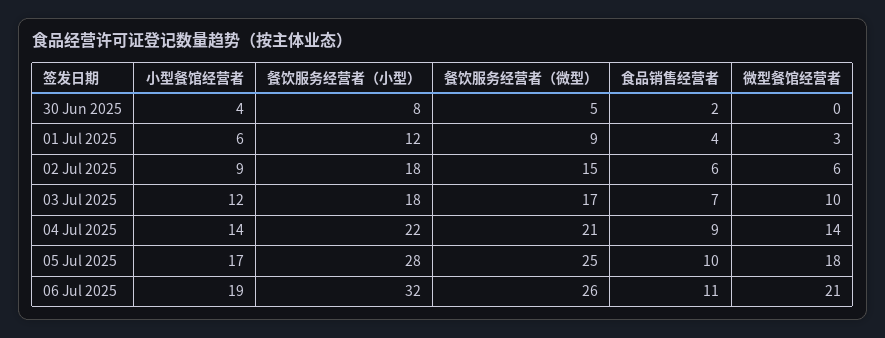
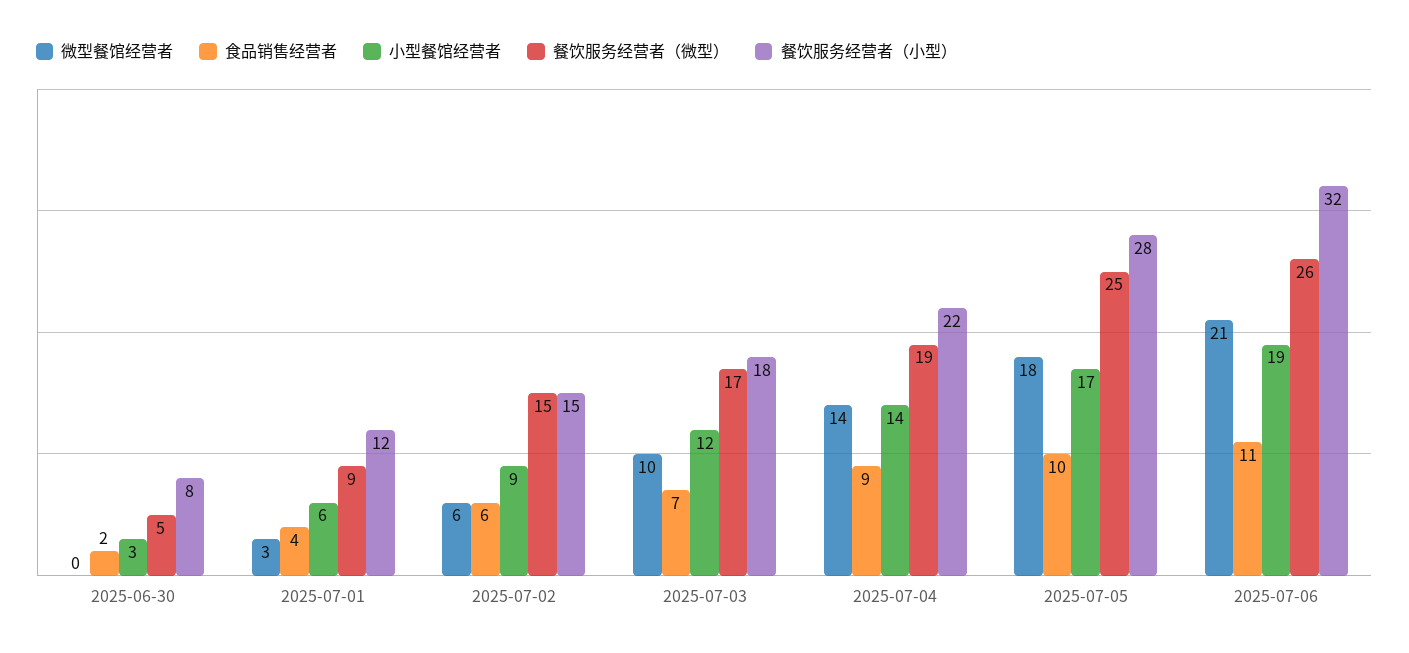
  {
    "小型餐馆经营者": {
-     "30 Jun 2025": 4,
+     "30 Jun 2025": 3,
      "01 Jul 2025": 6,
      "02 Jul 2025": 9,
      "03 Jul 2025": 12,
      "04 Jul 2025": 14,
      "05 Jul 2025": 17,
      "06 Jul 2025": 19
    },
    "餐饮服务经营者（小型）": {
      "30 Jun 2025": 8,
      "01 Jul 2025": 12,
-     "02 Jul 2025": 18,
+     "02 Jul 2025": 15,
      "03 Jul 2025": 18,
      "04 Jul 2025": 22,
      "05 Jul 2025": 28,
      "06 Jul 2025": 32
    },
    "餐饮服务经营者（微型）": {
      "30 Jun 2025": 5,
      "01 Jul 2025": 9,
      "02 Jul 2025": 15,
      "03 Jul 2025": 17,
-     "04 Jul 2025": 21,
+     "04 Jul 2025": 19,
      "05 Jul 2025": 25,
      "06 Jul 2025": 26
    },
    "食品销售经营者": {
      "30 Jun 2025": 2,
      "01 Jul 2025": 4,
      "02 Jul 2025": 6,
      "03 Jul 2025": 7,
      "04 Jul 2025": 9,
      "05 Jul 2025": 10,
      "06 Jul 2025": 11
    },
    "微型餐馆经营者": {
      "30 Jun 2025": 0,
      "01 Jul 2025": 3,
      "02 Jul 2025": 6,
      "03 Jul 2025": 10,
      "04 Jul 2025": 14,
      "05 Jul 2025": 18,
      "06 Jul 2025": 21
    }
  }

